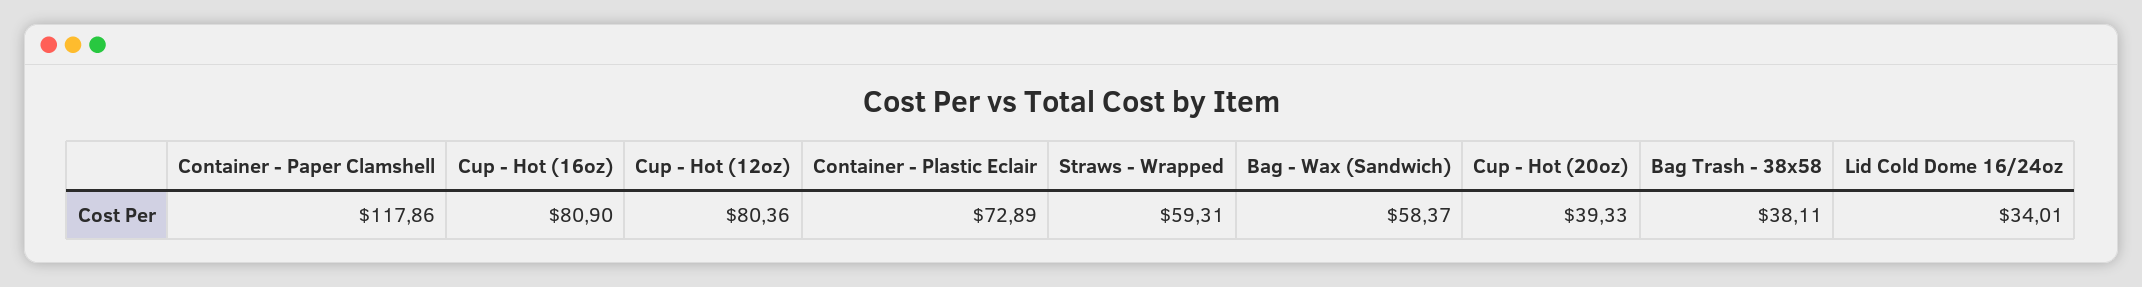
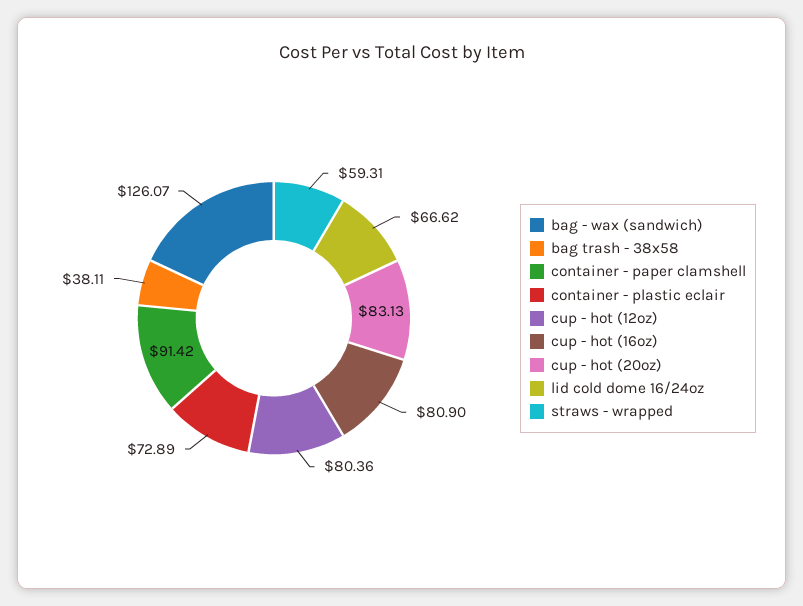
  {
-   "Container - Paper Clamshell": 117.86,
+   "Container - Paper Clamshell": 91.42,
    "Cup - Hot (16oz)": 80.9,
    "Cup - Hot (12oz)": 80.36,
    "Container - Plastic Eclair": 72.89,
    "Straws - Wrapped": 59.31,
-   "Bag - Wax (Sandwich)": 58.37,
+   "Bag - Wax (Sandwich)": 126.07,
-   "Cup - Hot (20oz)": 39.33,
+   "Cup - Hot (20oz)": 83.13,
    "Bag Trash - 38x58": 38.11,
-   "Lid Cold Dome 16/24oz": 34.01
+   "Lid Cold Dome 16/24oz": 66.62
  }

